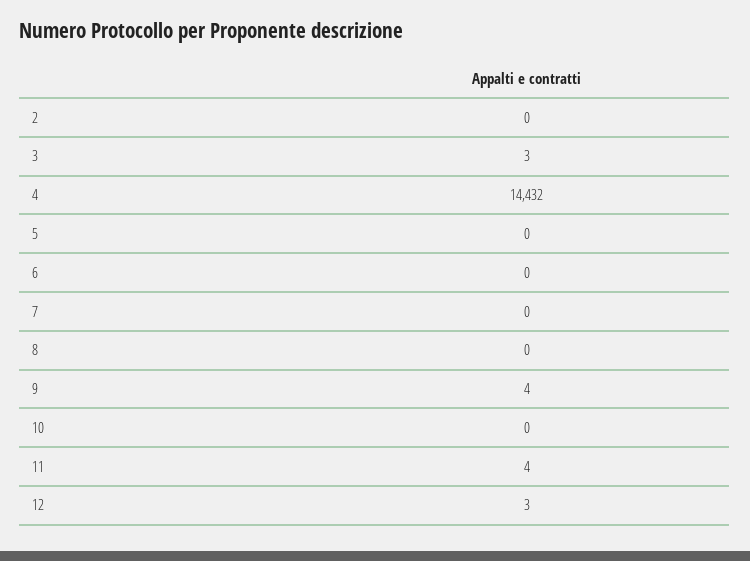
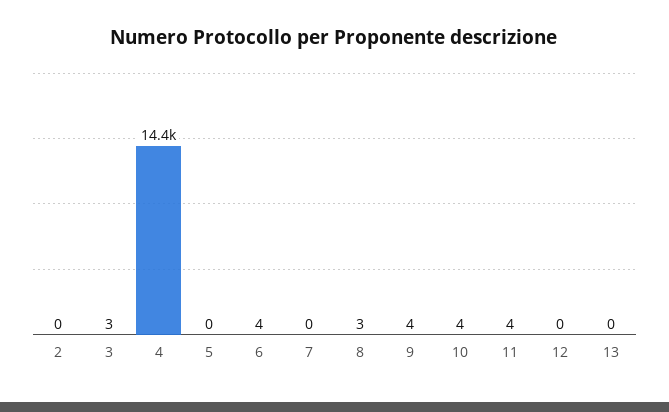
  {
    "2": 0,
    "3": 3,
    "4": 14432,
    "5": 0,
-   "6": 0,
+   "6": 4,
    "7": 0,
-   "8": 0,
+   "8": 3,
    "9": 4,
-   "10": 0,
+   "10": 4,
    "11": 4,
-   "12": 3
+   "12": 0,
+   "13": 0
  }

